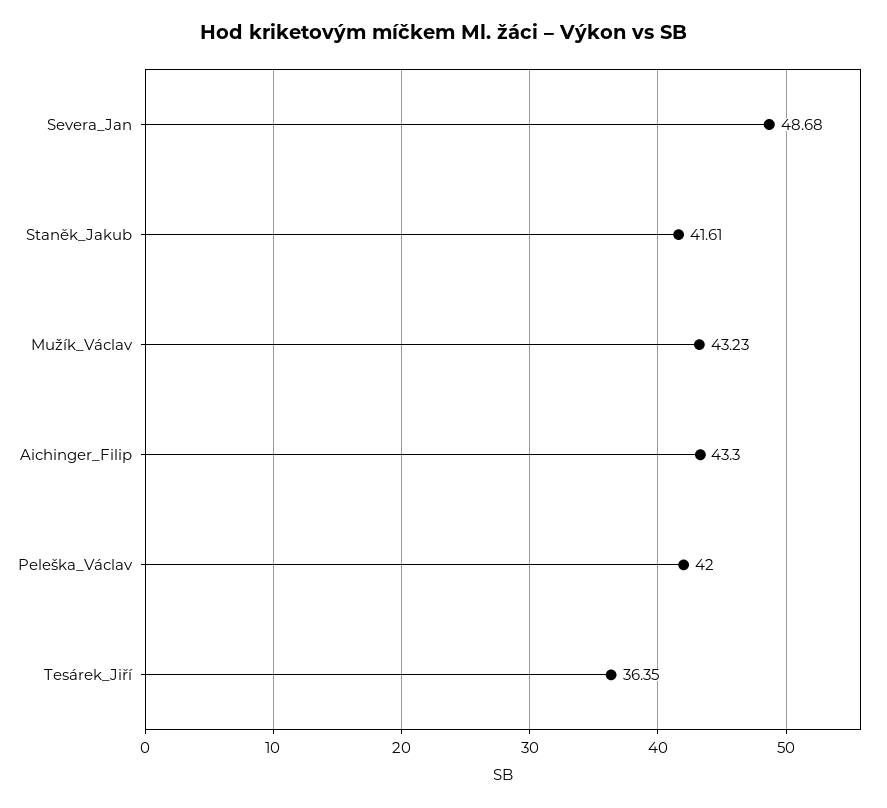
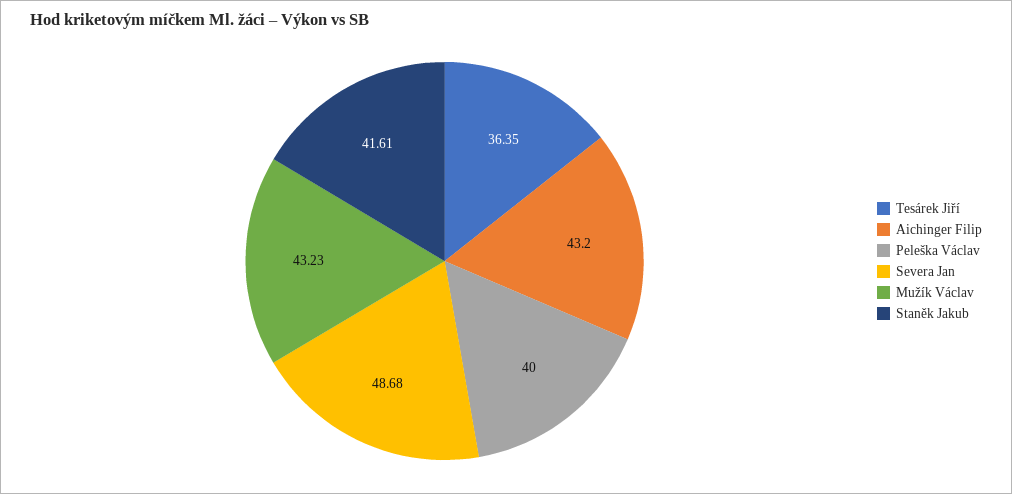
  {
    "Severa_Jan": 48.68,
    "Staněk_Jakub": 41.61,
    "Mužík_Václav": 43.23,
-   "Aichinger_Filip": 43.3,
+   "Aichinger_Filip": 43.2,
-   "Peleška_Václav": 42,
+   "Peleška_Václav": 40,
    "Tesárek_Jiří": 36.35
  }

